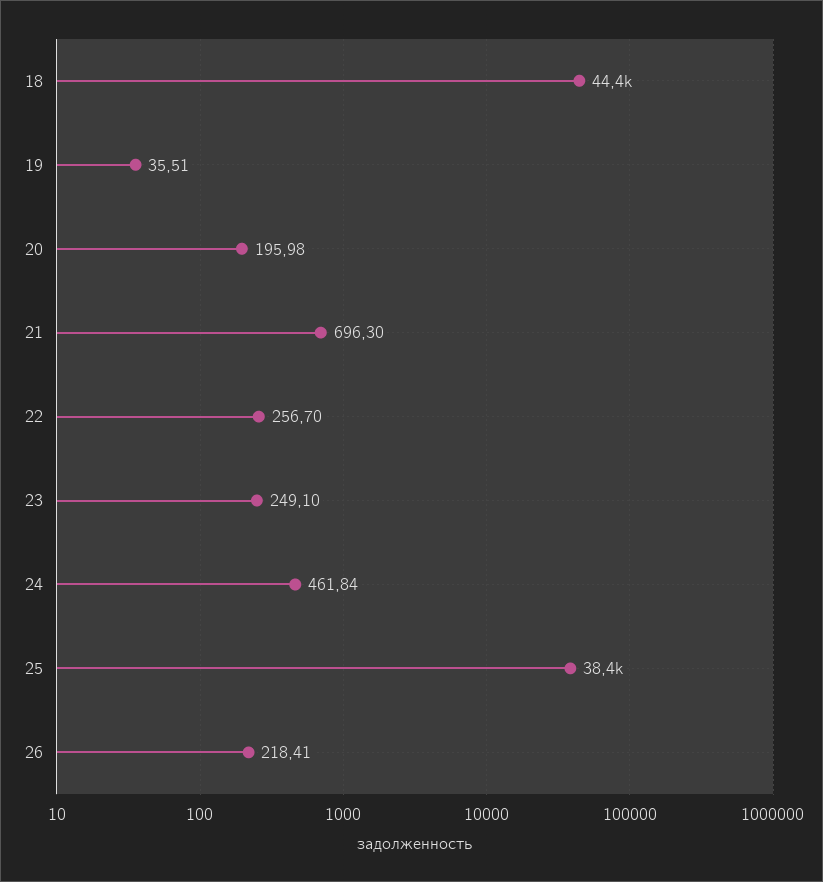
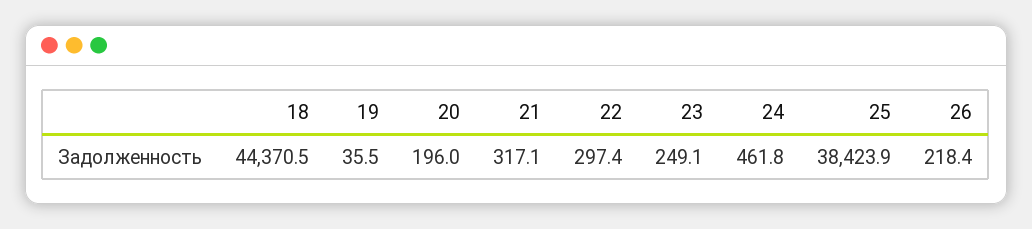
  {
    "18": 44370.5,
    "19": 35.51,
    "20": 195.98,
-   "21": 696.3,
+   "21": 317.1,
-   "22": 256.7,
+   "22": 297.4,
    "23": 249.1,
    "24": 461.84,
    "25": 38423.9,
    "26": 218.41
  }

